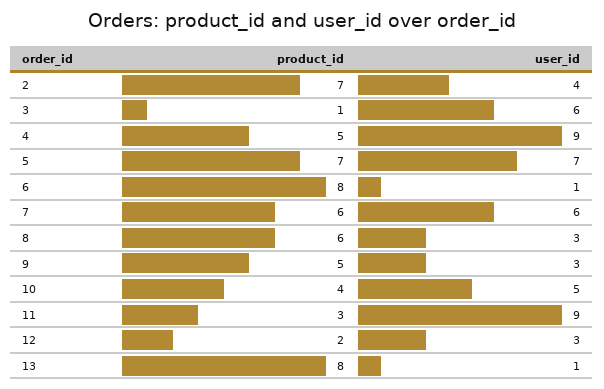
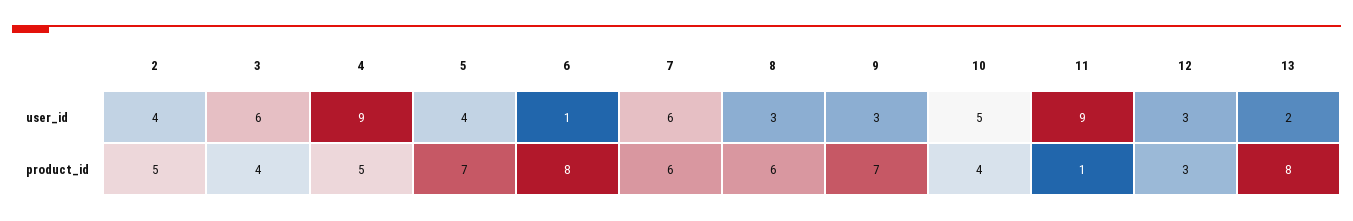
  {
    "product_id": {
-     "2": 7,
+     "2": 5,
-     "3": 1,
+     "3": 4,
      "4": 5,
      "5": 7,
      "6": 8,
      "7": 6,
      "8": 6,
-     "9": 5,
+     "9": 7,
      "10": 4,
-     "11": 3,
+     "11": 1,
-     "12": 2,
+     "12": 3,
      "13": 8
    },
    "user_id": {
      "2": 4,
      "3": 6,
      "4": 9,
-     "5": 7,
+     "5": 4,
      "6": 1,
      "7": 6,
      "8": 3,
      "9": 3,
      "10": 5,
      "11": 9,
      "12": 3,
-     "13": 1
+     "13": 2
    }
  }

